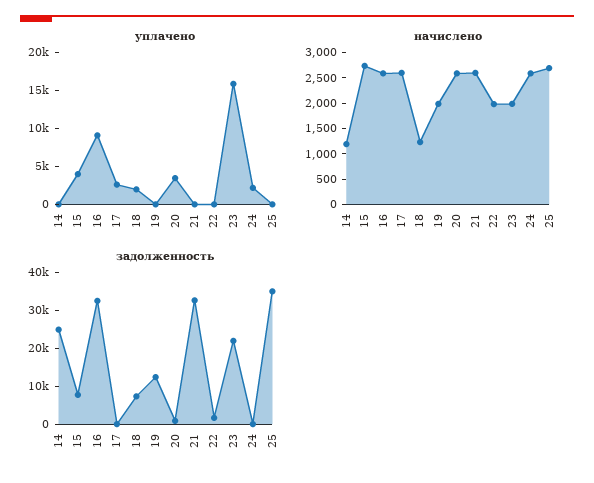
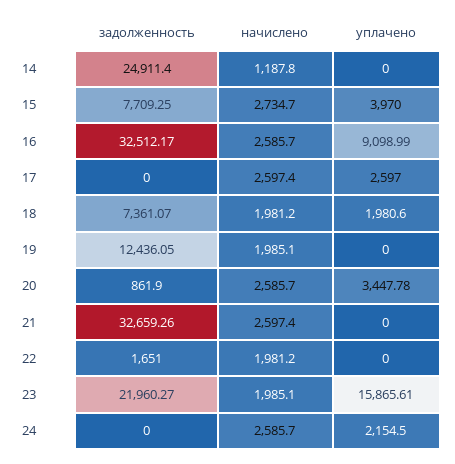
  {
    "уплачено": {
      "14": 0,
      "15": 3970,
      "16": 9098.99,
      "17": 2597,
      "18": 1980.6,
      "19": 0,
      "20": 3447.78,
      "21": 0,
      "22": 0,
      "23": 15865.61,
-     "24": 2154.5,
+     "24": 2154.5
-     "25": 0
    },
    "начислено": {
      "14": 1187.8,
      "15": 2734.7,
      "16": 2585.7,
      "17": 2597.4,
-     "18": 1250,
+     "18": 1981.2,
      "19": 1985.1,
      "20": 2585.7,
      "21": 2597.4,
      "22": 1981.2,
      "23": 1985.1,
-     "24": 2585.7,
+     "24": 2585.7
-     "25": 2750
    },
    "задолженность": {
      "14": 24911.4,
      "15": 7709.25,
      "16": 32512.17,
      "17": 0,
      "18": 7361.07,
      "19": 12436.05,
      "20": 861.9,
      "21": 32659.26,
      "22": 1651,
      "23": 21960.27,
-     "24": 0,
+     "24": 0
-     "25": 35000
    }
  }

